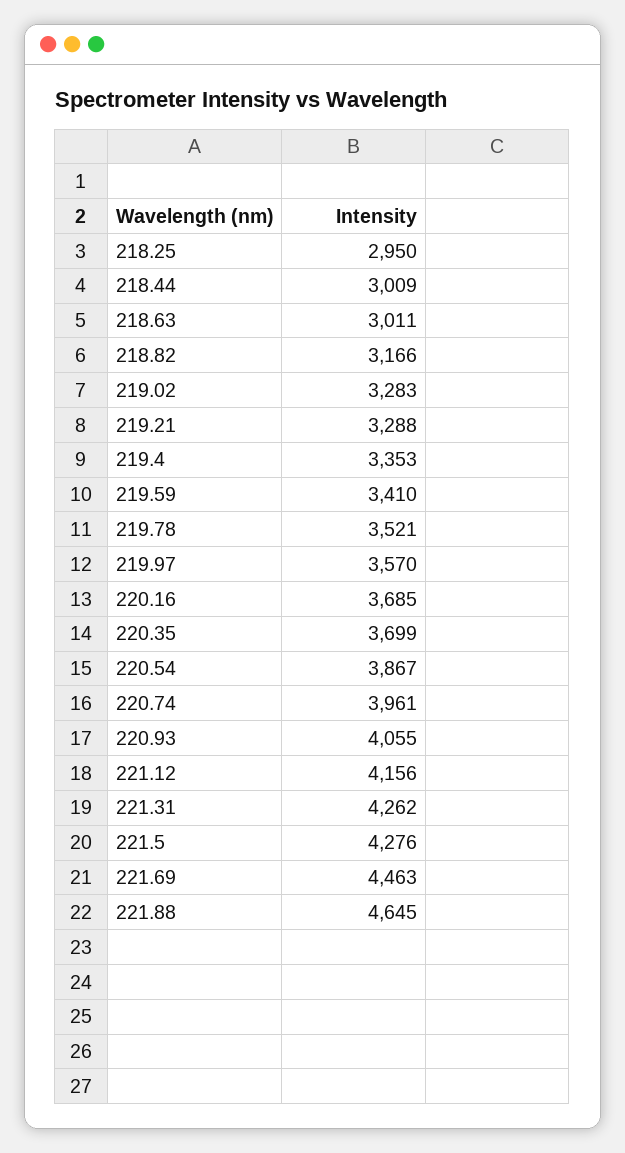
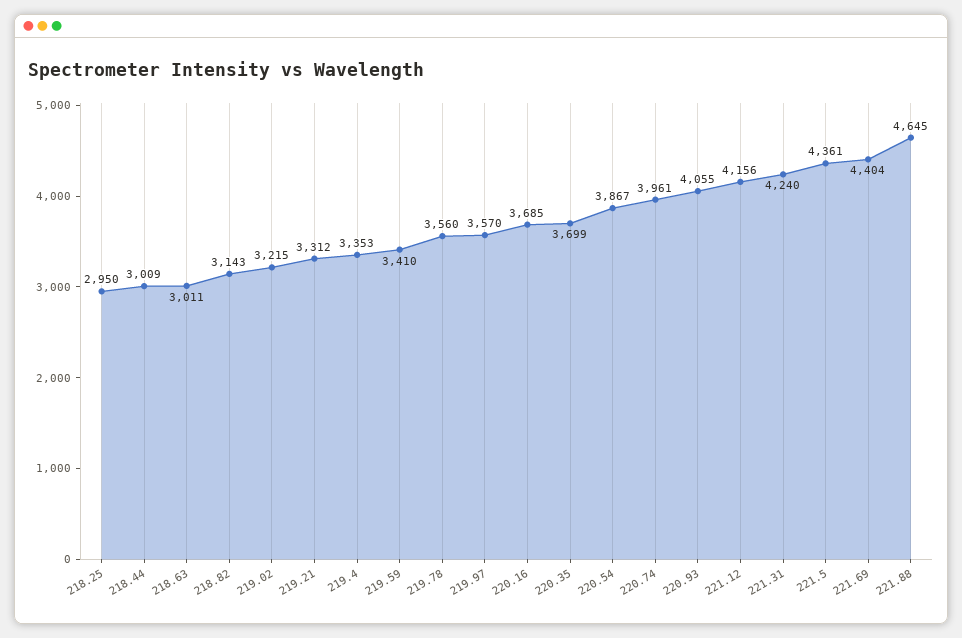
  {
    "218.25": 2950,
    "218.44": 3009,
    "218.63": 3011,
-   "218.82": 3166,
+   "218.82": 3143,
-   "219.02": 3283,
+   "219.02": 3215,
-   "219.21": 3288,
+   "219.21": 3312,
    "219.4": 3353,
    "219.59": 3410,
-   "219.78": 3521,
+   "219.78": 3560,
    "219.97": 3570,
    "220.16": 3685,
    "220.35": 3699,
    "220.54": 3867,
    "220.74": 3961,
    "220.93": 4055,
    "221.12": 4156,
-   "221.31": 4262,
+   "221.31": 4240,
-   "221.5": 4276,
+   "221.5": 4361,
-   "221.69": 4463,
+   "221.69": 4404,
    "221.88": 4645
  }

